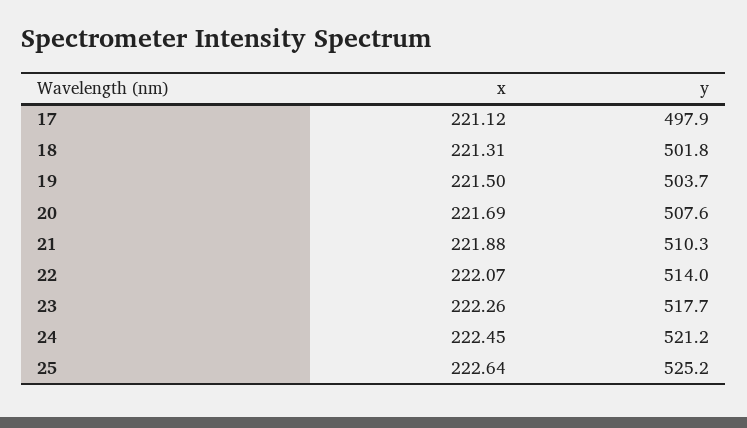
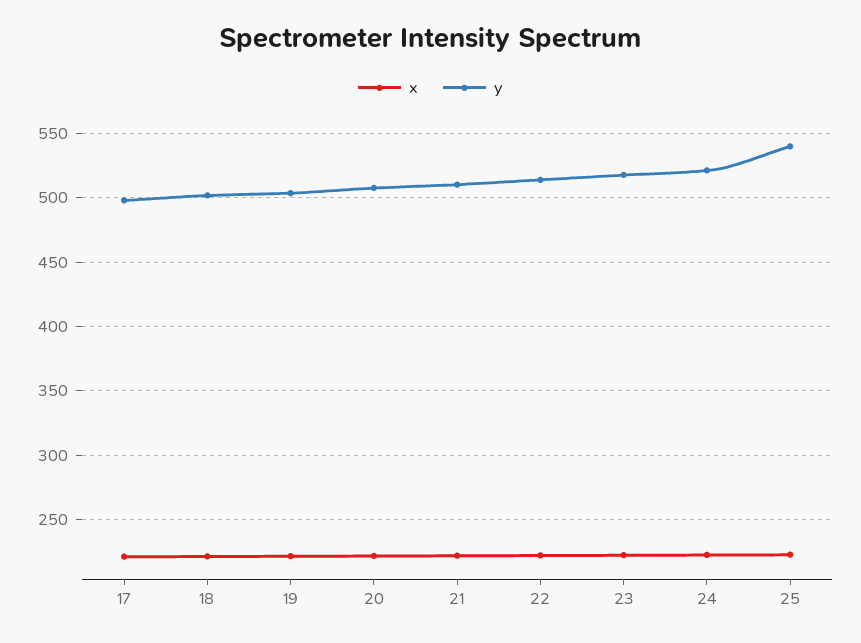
  {
    "x": {
      "17": 221.12,
      "18": 221.31,
      "19": 221.5,
      "20": 221.69,
      "21": 221.88,
      "22": 222.07,
      "23": 222.26,
      "24": 222.45,
      "25": 222.64
    },
    "y": {
      "17": 497.9,
      "18": 501.8,
      "19": 503.7,
      "20": 507.6,
      "21": 510.3,
      "22": 514,
      "23": 517.7,
      "24": 521.2,
-     "25": 525.2
+     "25": 540
    }
  }

